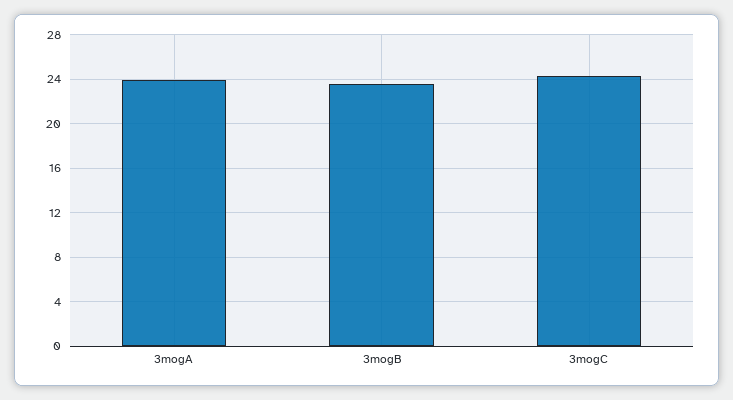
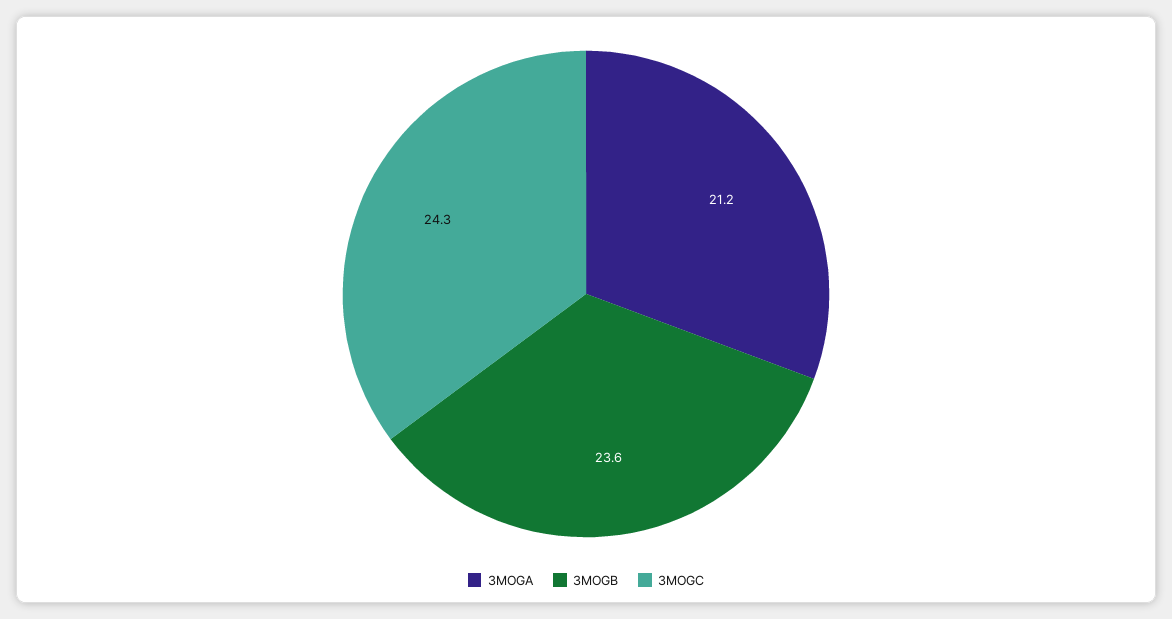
  {
-   "3mogA": 24,
+   "3mogA": 21.2,
    "3mogB": 23.6,
    "3mogC": 24.3
  }

